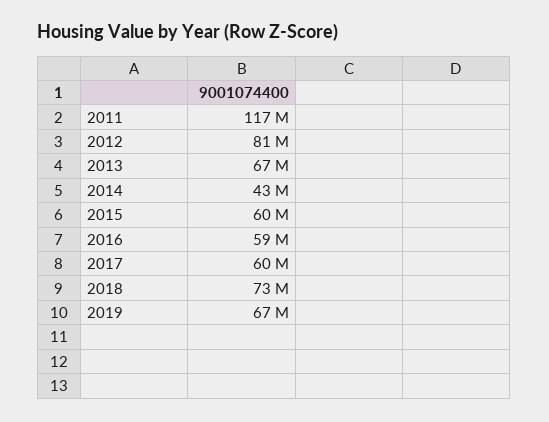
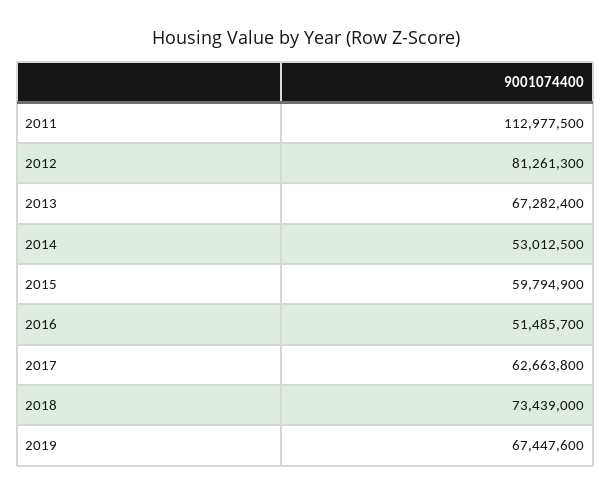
  {
-   "2011": 117000000,
+   "2011": 112977500,
    "2012": 81261300,
    "2013": 67282400,
-   "2014": 43000000,
+   "2014": 53012500,
    "2015": 59794900,
-   "2016": 59000000,
+   "2016": 51485700,
-   "2017": 60000000,
+   "2017": 62663800,
    "2018": 73439000,
    "2019": 67447600
  }

